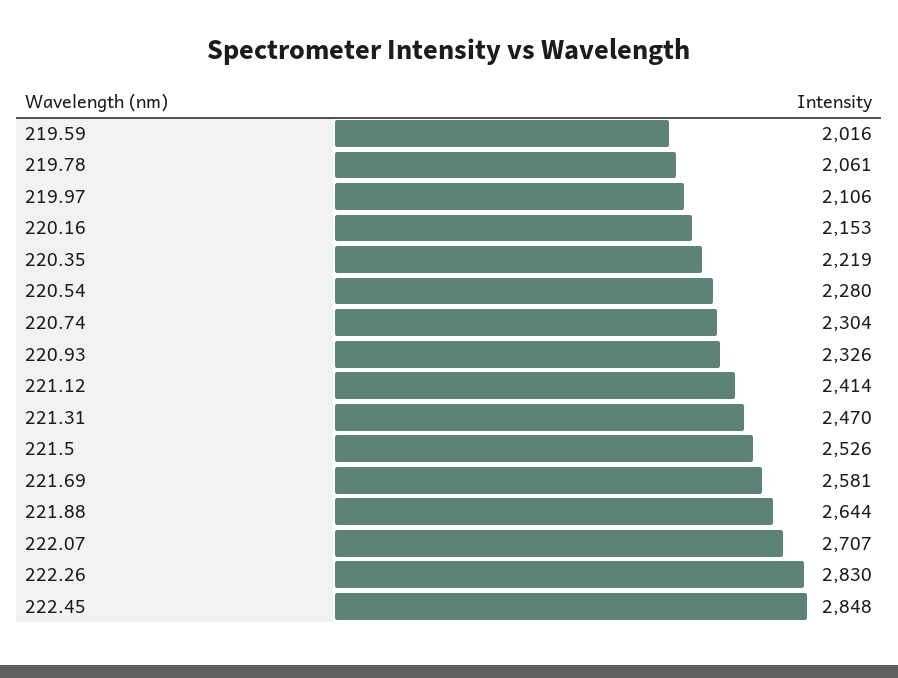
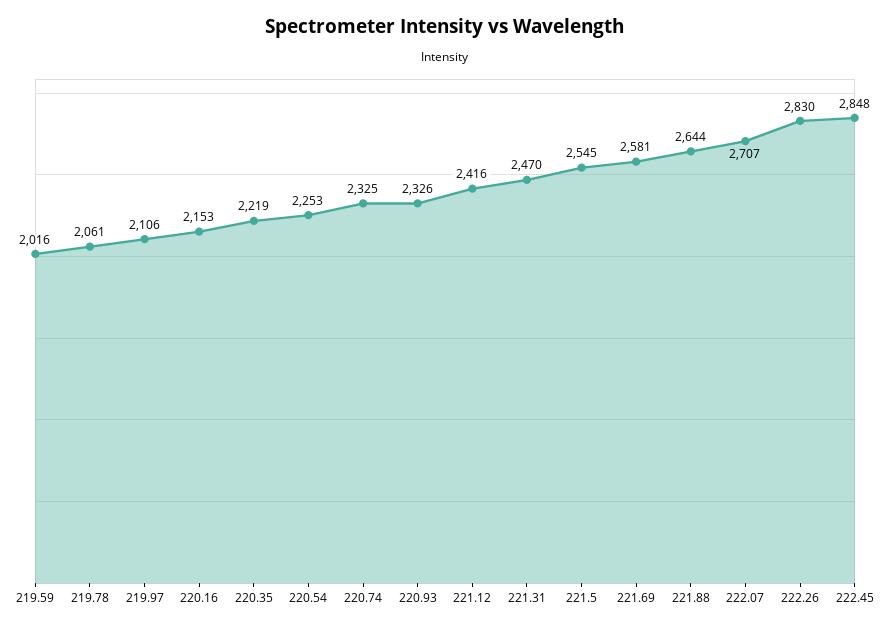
  {
    "219.59": 2016,
    "219.78": 2061,
    "219.97": 2106,
    "220.16": 2153,
    "220.35": 2219,
-   "220.54": 2280,
+   "220.54": 2253,
-   "220.74": 2304,
+   "220.74": 2325,
    "220.93": 2326,
-   "221.12": 2414,
+   "221.12": 2416,
    "221.31": 2470,
-   "221.5": 2526,
+   "221.5": 2545,
    "221.69": 2581,
    "221.88": 2644,
    "222.07": 2707,
    "222.26": 2830,
    "222.45": 2848
  }

